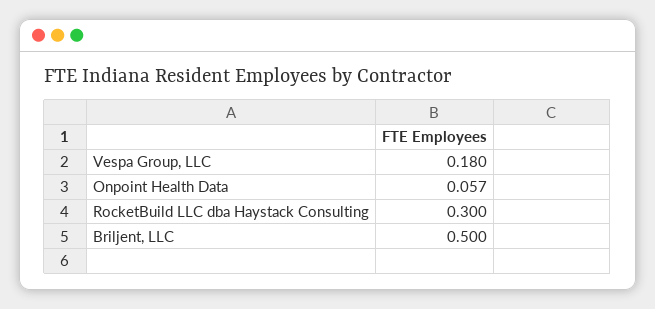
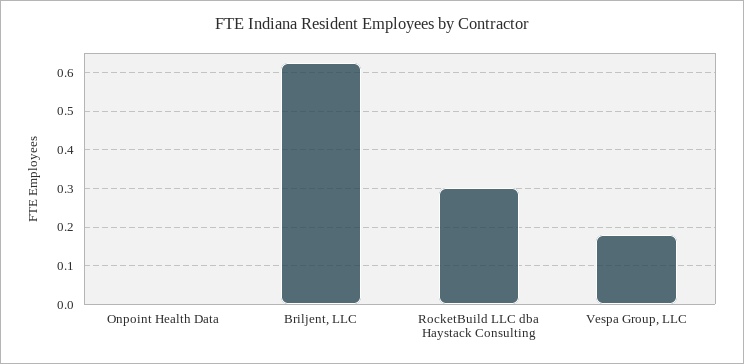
  {
    "Vespa Group, LLC": 0.18,
-   "Onpoint Health Data": 0.057,
+   "Onpoint Health Data": 0,
    "RocketBuild LLC dba Haystack Consulting": 0.3,
-   "Briljent, LLC": 0.5
+   "Briljent, LLC": 0.62
  }

